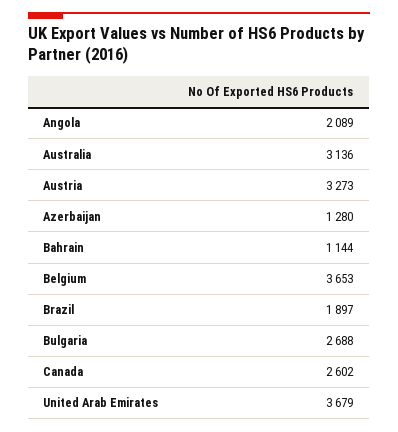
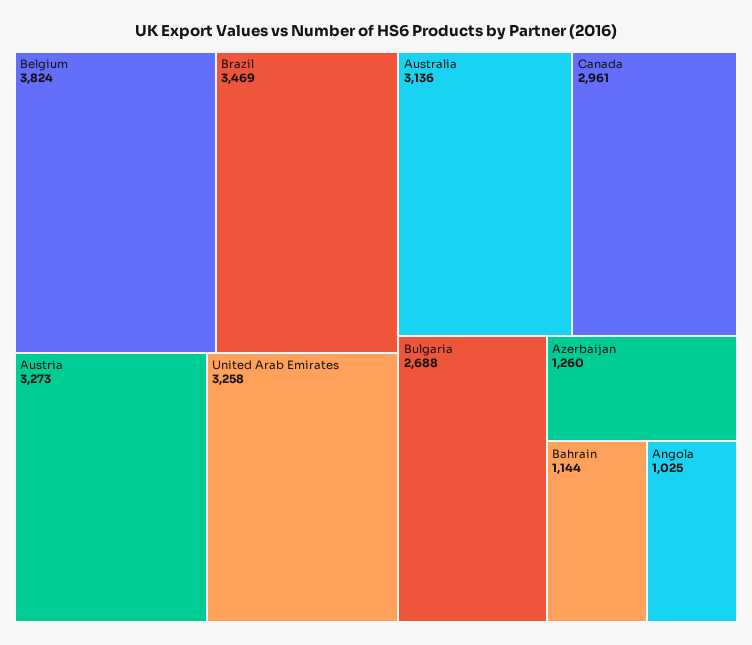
  {
-   "Angola": 2089,
+   "Angola": 1025,
    "Australia": 3136,
    "Austria": 3273,
-   "Azerbaijan": 1280,
+   "Azerbaijan": 1260,
    "Bahrain": 1144,
-   "Belgium": 3653,
+   "Belgium": 3824,
-   "Brazil": 1897,
+   "Brazil": 3469,
    "Bulgaria": 2688,
-   "Canada": 2602,
+   "Canada": 2961,
-   "United Arab Emirates": 3679
+   "United Arab Emirates": 3258
  }

